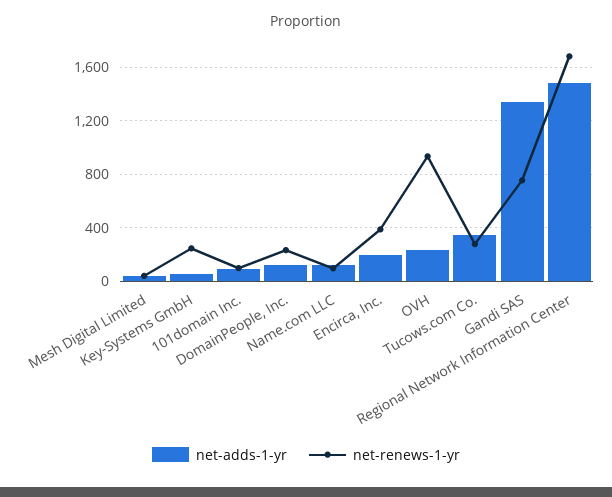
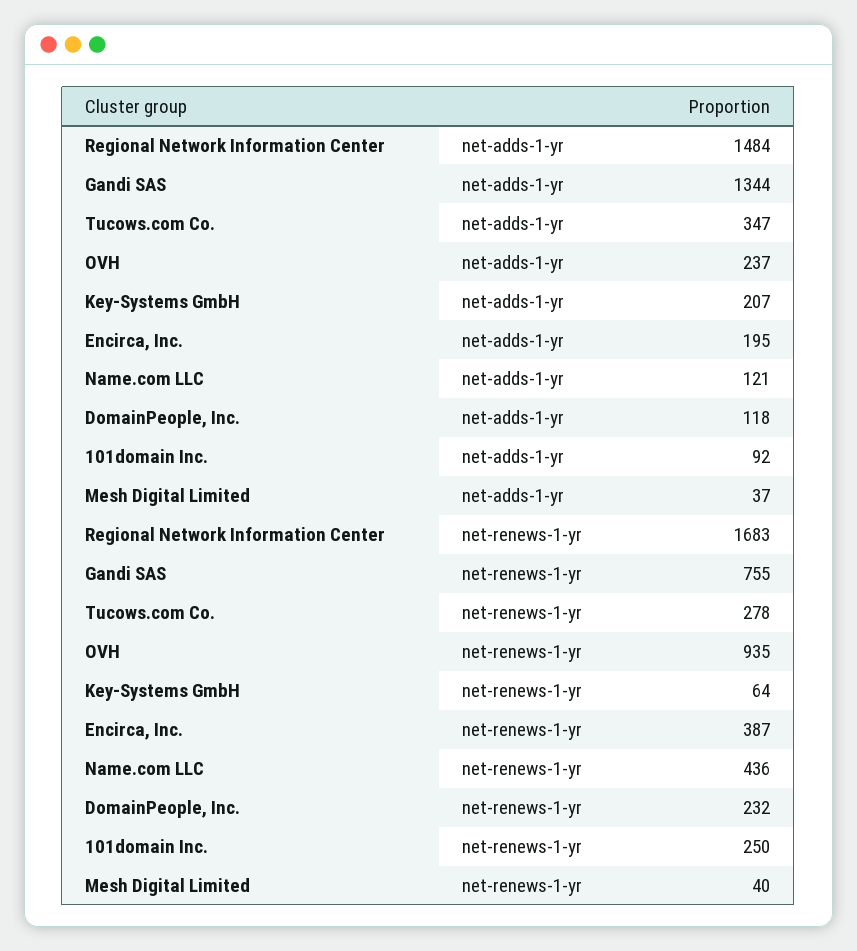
  {
    "net-adds-1-yr": {
      "Mesh Digital Limited": 37,
-     "Key-Systems GmbH": 50,
+     "Key-Systems GmbH": 207,
      "101domain Inc.": 92,
      "DomainPeople, Inc.": 118,
      "Name.com LLC": 121,
      "Encirca, Inc.": 195,
      "OVH": 237,
      "Tucows.com Co.": 347,
      "Gandi SAS": 1344,
      "Regional Network Information Center": 1484
    },
    "net-renews-1-yr": {
      "Mesh Digital Limited": 40,
-     "Key-Systems GmbH": 250,
+     "Key-Systems GmbH": 64,
-     "101domain Inc.": 100,
+     "101domain Inc.": 250,
      "DomainPeople, Inc.": 232,
-     "Name.com LLC": 100,
+     "Name.com LLC": 436,
      "Encirca, Inc.": 387,
      "OVH": 935,
      "Tucows.com Co.": 278,
      "Gandi SAS": 755,
      "Regional Network Information Center": 1683
    }
  }

